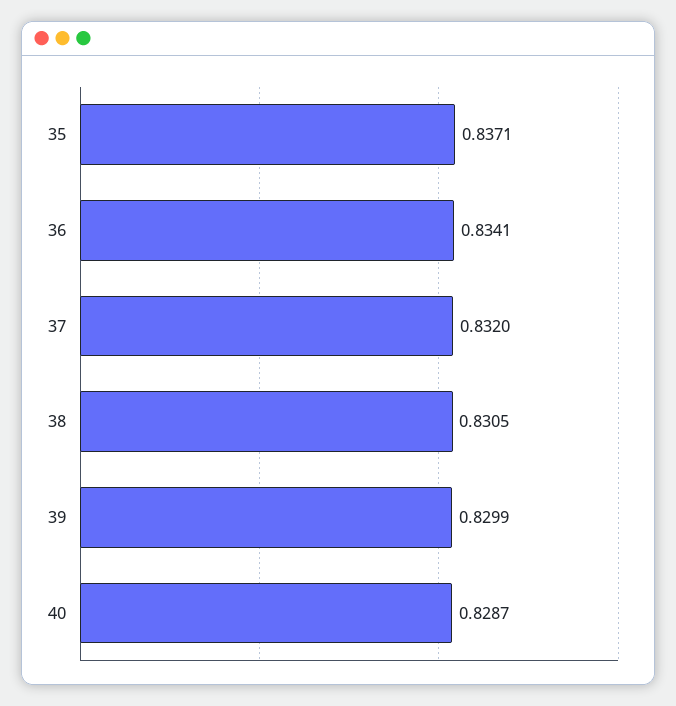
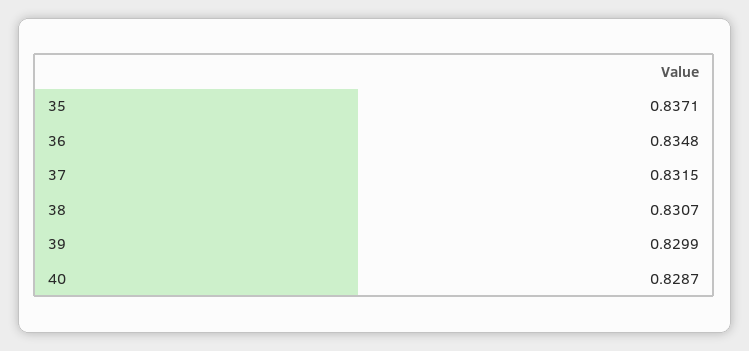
  {
    "35": 0.8371,
-   "36": 0.8341,
+   "36": 0.8348,
-   "37": 0.832,
+   "37": 0.8315,
-   "38": 0.8305,
+   "38": 0.8307,
    "39": 0.8299,
    "40": 0.8287
  }

